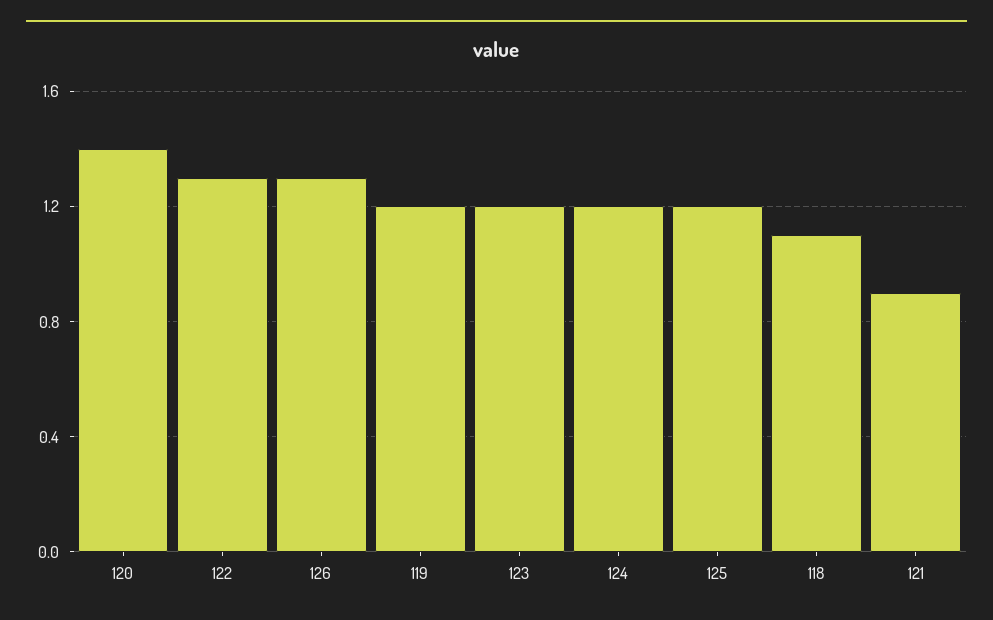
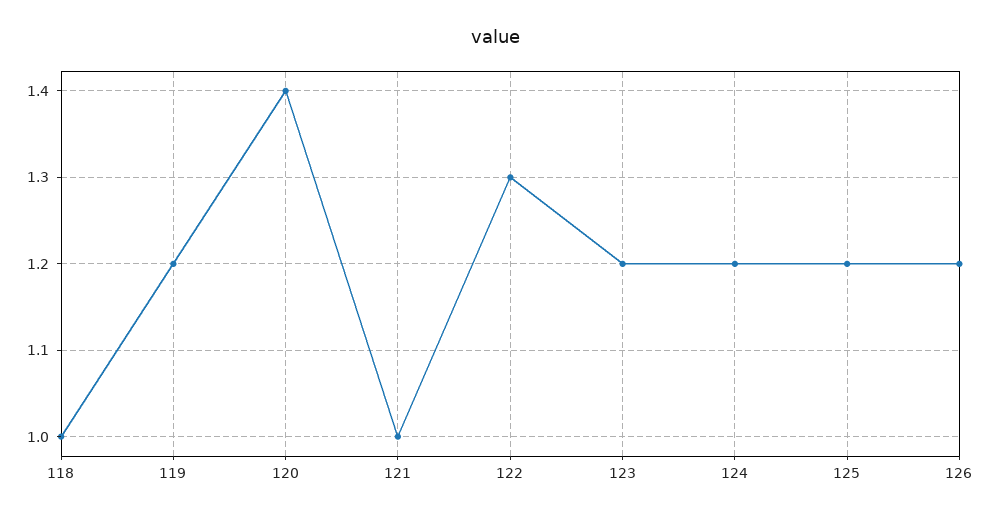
  {
    "120": 1.4,
    "122": 1.3,
-   "126": 1.3,
+   "126": 1.2,
    "119": 1.2,
    "123": 1.2,
    "124": 1.2,
    "125": 1.2,
-   "118": 1.1,
+   "118": 1,
-   "121": 0.9
+   "121": 1
  }

